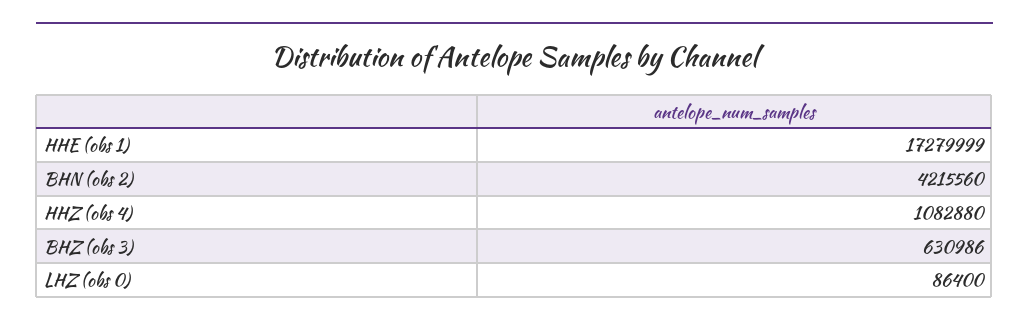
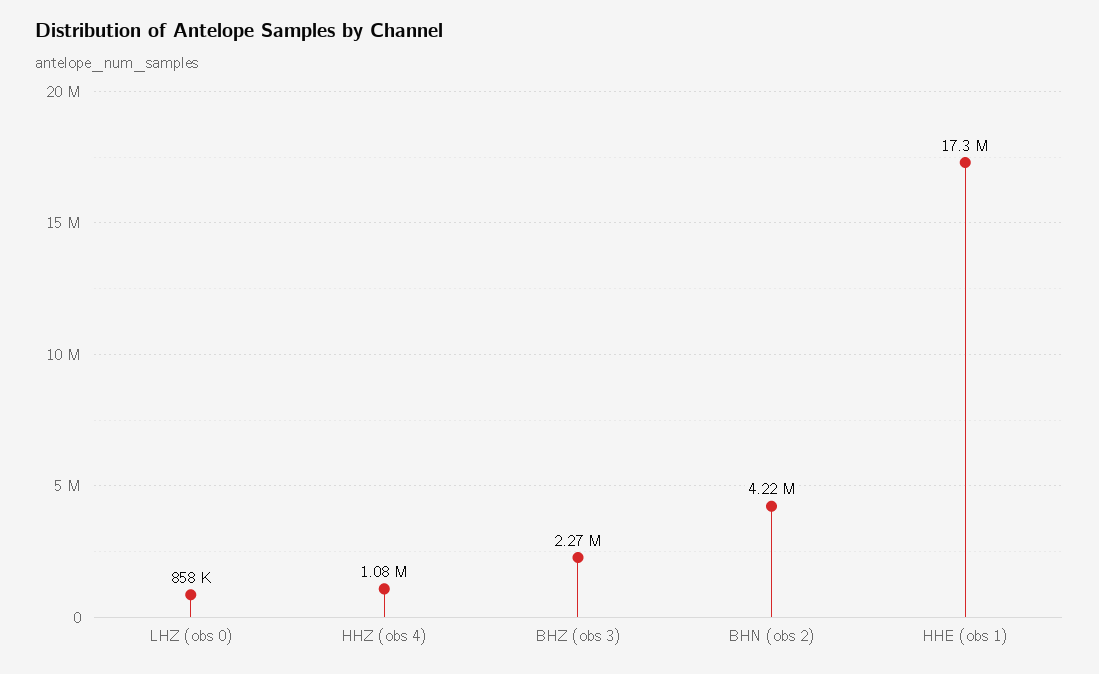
  {
    "HHE (obs 1)": 17279999,
    "BHN (obs 2)": 4215560,
    "HHZ (obs 4)": 1082880,
-   "BHZ (obs 3)": 630986,
+   "BHZ (obs 3)": 2270000,
-   "LHZ (obs 0)": 86400
+   "LHZ (obs 0)": 858000
  }

